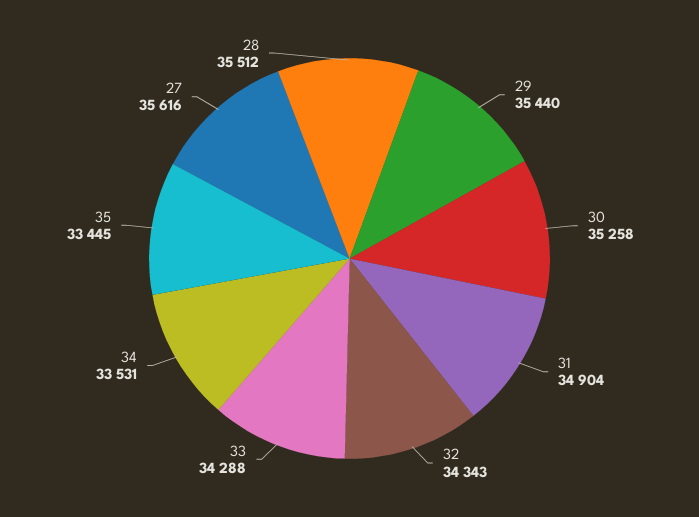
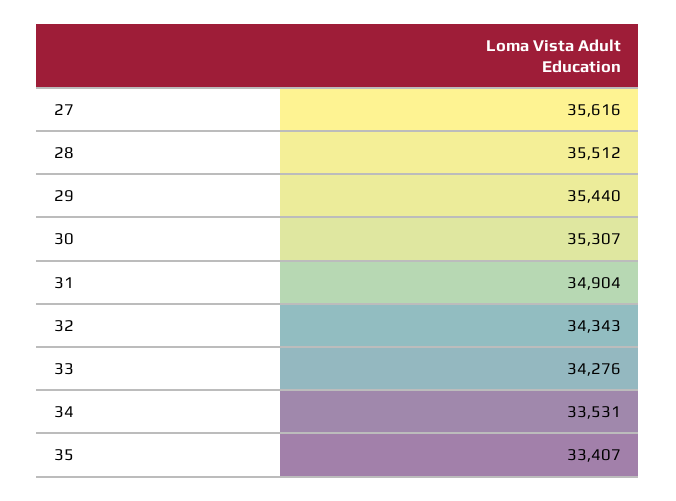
  {
    "29": 35440,
-   "30": 35258,
+   "30": 35307,
    "31": 34904,
    "32": 34343,
-   "33": 34288,
+   "33": 34276,
    "34": 33531,
-   "35": 33445,
+   "35": 33407,
    "27": 35616,
    "28": 35512
  }

